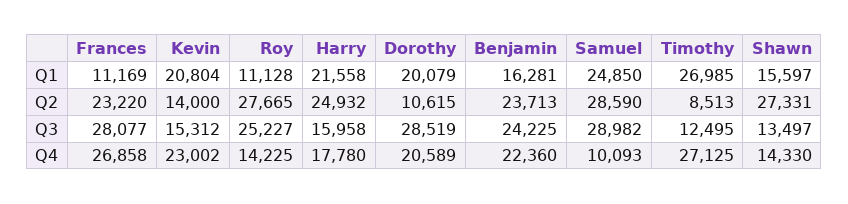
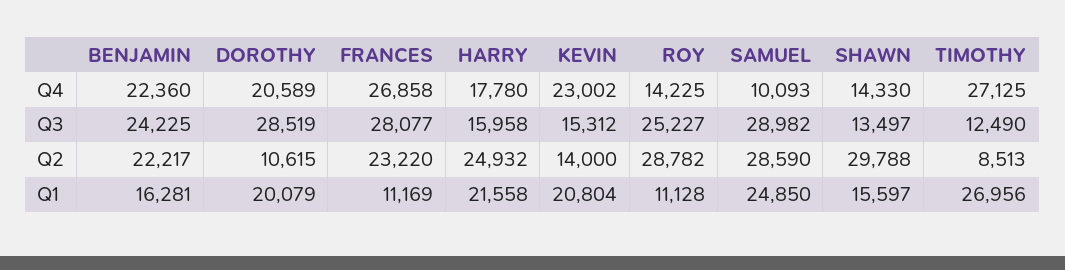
  {
    "Frances": {
      "Q1": 11169,
      "Q2": 23220,
      "Q3": 28077,
      "Q4": 26858
    },
    "Kevin": {
      "Q1": 20804,
      "Q2": 14000,
      "Q3": 15312,
      "Q4": 23002
    },
    "Roy": {
      "Q1": 11128,
-     "Q2": 27665,
+     "Q2": 28782,
      "Q3": 25227,
      "Q4": 14225
    },
    "Harry": {
      "Q1": 21558,
      "Q2": 24932,
      "Q3": 15958,
      "Q4": 17780
    },
    "Dorothy": {
      "Q1": 20079,
      "Q2": 10615,
      "Q3": 28519,
      "Q4": 20589
    },
    "Benjamin": {
      "Q1": 16281,
-     "Q2": 23713,
+     "Q2": 22217,
      "Q3": 24225,
      "Q4": 22360
    },
    "Samuel": {
      "Q1": 24850,
      "Q2": 28590,
      "Q3": 28982,
      "Q4": 10093
    },
    "Timothy": {
-     "Q1": 26985,
+     "Q1": 26956,
      "Q2": 8513,
-     "Q3": 12495,
+     "Q3": 12490,
      "Q4": 27125
    },
    "Shawn": {
      "Q1": 15597,
-     "Q2": 27331,
+     "Q2": 29788,
      "Q3": 13497,
      "Q4": 14330
    }
  }

